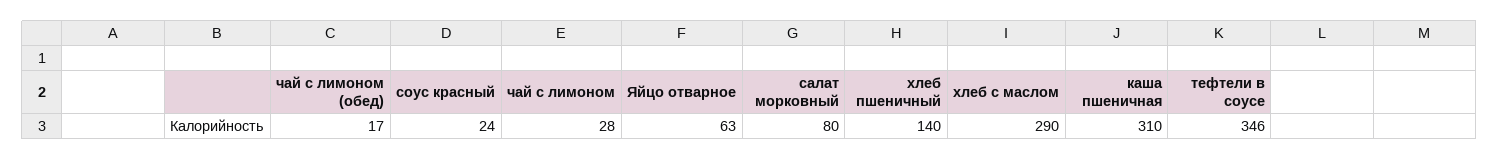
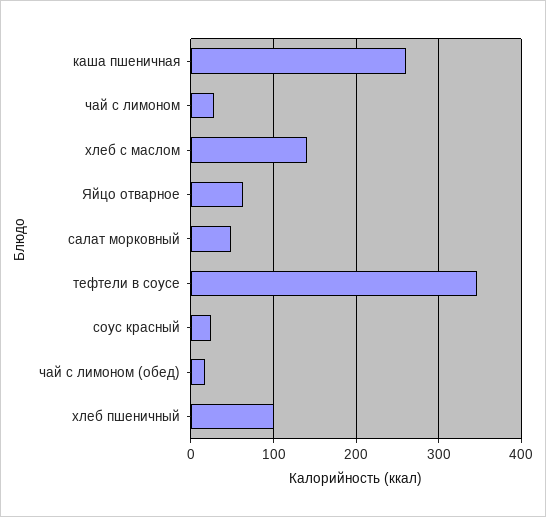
  {
    "чай с лимоном (обед)": 17,
    "соус красный": 24,
    "чай с лимоном": 28,
    "Яйцо отварное": 63,
-   "салат морковный": 80,
+   "салат морковный": 50,
-   "хлеб пшеничный": 140,
+   "хлеб пшеничный": 100,
-   "хлеб с маслом": 290,
+   "хлеб с маслом": 140,
-   "каша пшеничная": 310,
+   "каша пшеничная": 260,
    "тефтели в соусе": 346
  }

